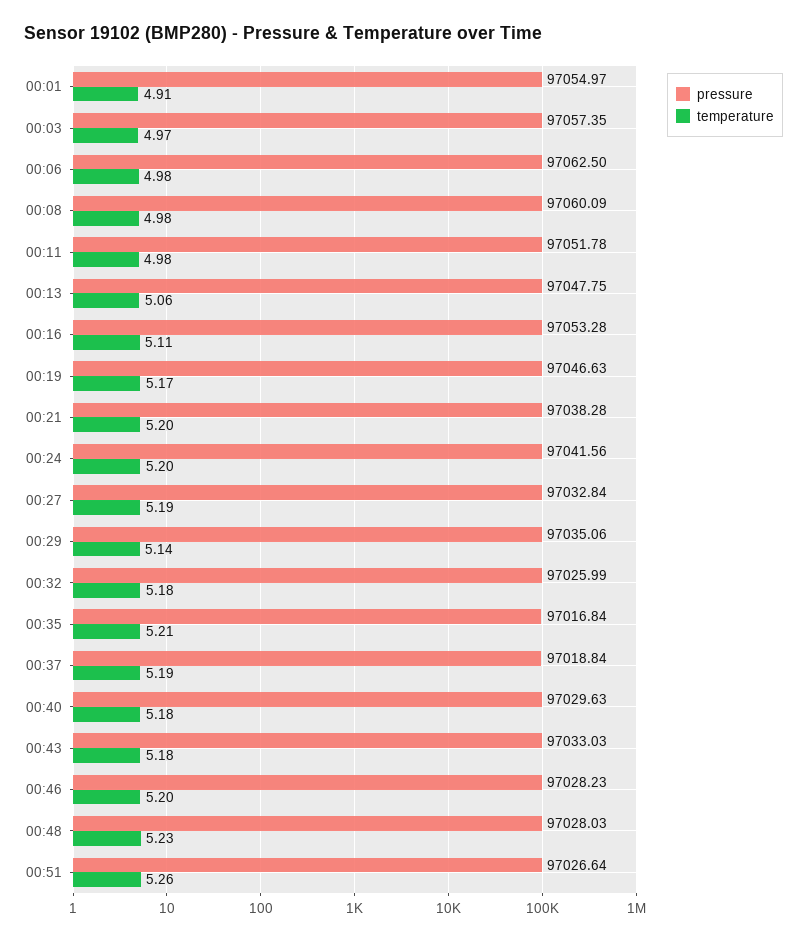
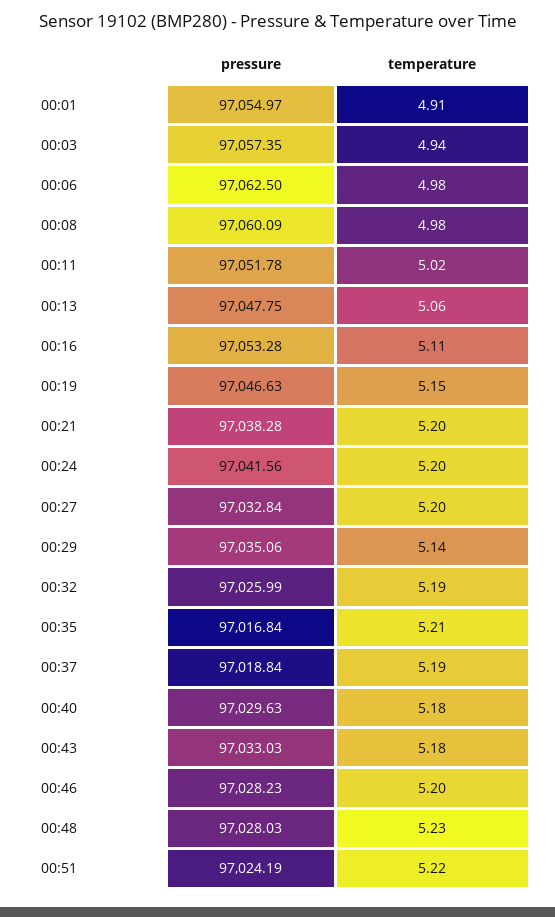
  {
    "pressure": {
      "00:01": 97054.97,
      "00:03": 97057.35,
      "00:06": 97062.5,
      "00:08": 97060.09,
      "00:11": 97051.78,
      "00:13": 97047.75,
      "00:16": 97053.28,
      "00:19": 97046.63,
      "00:21": 97038.28,
      "00:24": 97041.56,
      "00:27": 97032.84,
      "00:29": 97035.06,
      "00:32": 97025.99,
      "00:35": 97016.84,
      "00:37": 97018.84,
      "00:40": 97029.63,
      "00:43": 97033.03,
      "00:46": 97028.23,
      "00:48": 97028.03,
-     "00:51": 97026.64
+     "00:51": 97024.19
    },
    "temperature": {
      "00:01": 4.91,
-     "00:03": 4.97,
+     "00:03": 4.94,
      "00:06": 4.98,
      "00:08": 4.98,
-     "00:11": 4.98,
+     "00:11": 5.02,
      "00:13": 5.06,
      "00:16": 5.11,
-     "00:19": 5.17,
+     "00:19": 5.15,
      "00:21": 5.2,
      "00:24": 5.2,
-     "00:27": 5.19,
+     "00:27": 5.2,
      "00:29": 5.14,
-     "00:32": 5.18,
+     "00:32": 5.19,
      "00:35": 5.21,
      "00:37": 5.19,
      "00:40": 5.18,
      "00:43": 5.18,
      "00:46": 5.2,
      "00:48": 5.23,
-     "00:51": 5.26
+     "00:51": 5.22
    }
  }

